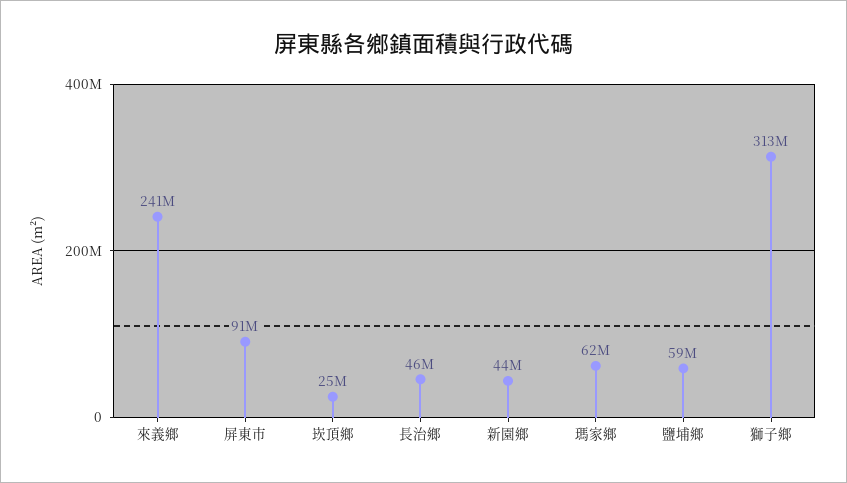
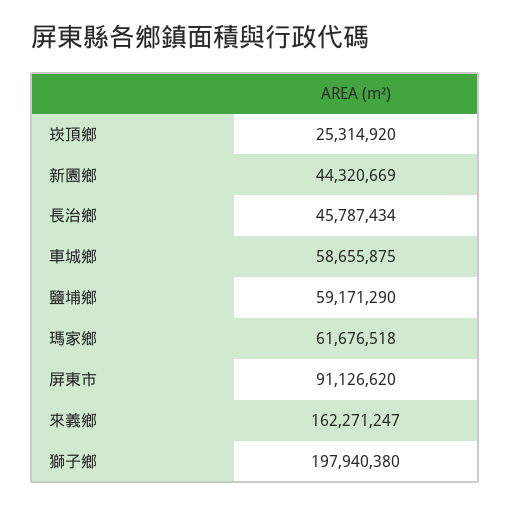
  {
-   "來義鄉": 241000000,
+   "來義鄉": 162271247,
    "屏東市": 91126620,
    "崁頂鄉": 25314920,
    "長治鄉": 45787434,
    "新園鄉": 44320669,
    "瑪家鄉": 61676518,
    "鹽埔鄉": 59171290,
-   "獅子鄉": 313000000
+   "獅子鄉": 197940380,
+   "車城鄉": 58655875
  }

